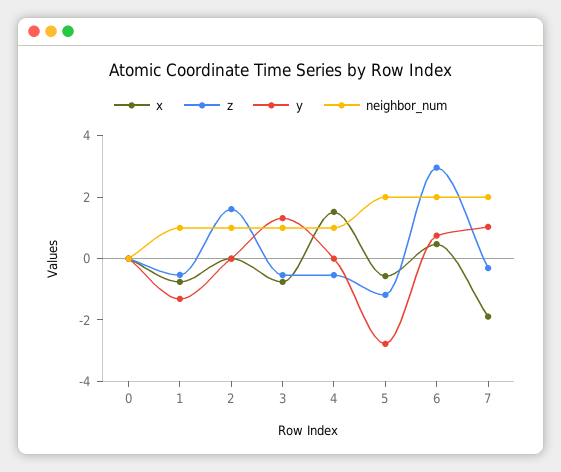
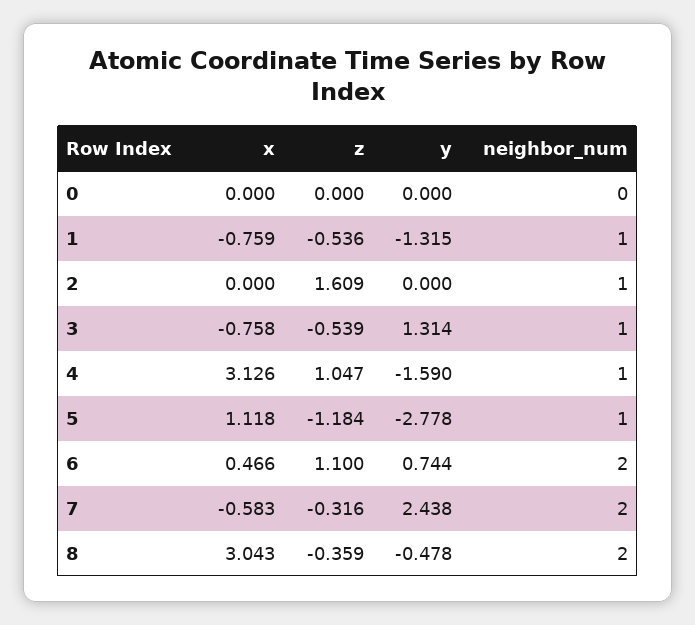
  {
    "x": {
      "0": 0,
      "1": -0.759,
      "2": 0,
      "3": -0.758,
-     "4": 1.5,
+     "4": 3.126,
-     "5": -0.5,
+     "5": 1.118,
      "6": 0.466,
-     "7": -2
+     "7": -0.583,
+     "8": 3.043
    },
    "z": {
      "0": 0,
      "1": -0.536,
      "2": 1.609,
      "3": -0.539,
-     "4": -0.5,
+     "4": 1.047,
      "5": -1.184,
-     "6": 3,
+     "6": 1.1,
-     "7": -0.316
+     "7": -0.316,
+     "8": -0.359
    },
    "y": {
      "0": 0,
      "1": -1.315,
      "2": 0,
      "3": 1.314,
-     "4": 0,
+     "4": -1.59,
      "5": -2.778,
      "6": 0.744,
-     "7": 1
+     "7": 2.438,
+     "8": -0.478
    },
    "neighbor_num": {
      "0": 0,
      "1": 1,
      "2": 1,
      "3": 1,
      "4": 1,
-     "5": 2,
+     "5": 1,
      "6": 2,
-     "7": 2
+     "7": 2,
+     "8": 2
    }
  }

